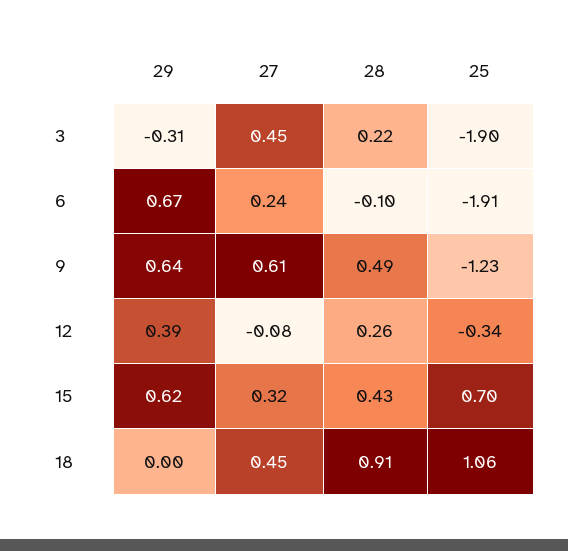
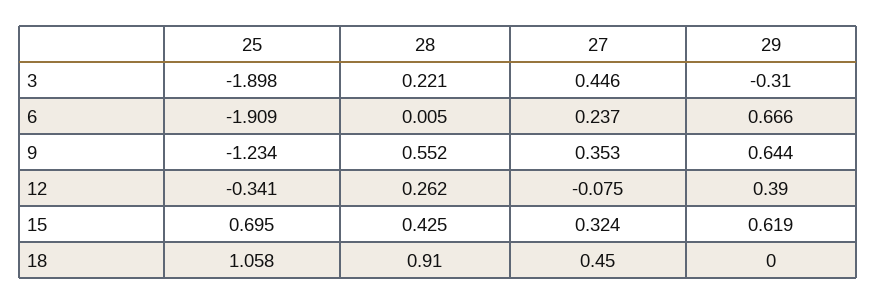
  {
    "29": {
      "3": -0.31,
      "6": 0.666,
      "9": 0.644,
      "12": 0.39,
      "15": 0.619,
      "18": 0
    },
    "27": {
      "3": 0.446,
      "6": 0.237,
-     "9": 0.61,
+     "9": 0.353,
      "12": -0.075,
      "15": 0.324,
      "18": 0.45
    },
    "28": {
      "3": 0.221,
-     "6": -0.1,
+     "6": 0.005,
-     "9": 0.49,
+     "9": 0.552,
      "12": 0.262,
      "15": 0.425,
      "18": 0.91
    },
    "25": {
      "3": -1.898,
      "6": -1.909,
      "9": -1.234,
      "12": -0.341,
      "15": 0.695,
      "18": 1.058
    }
  }

